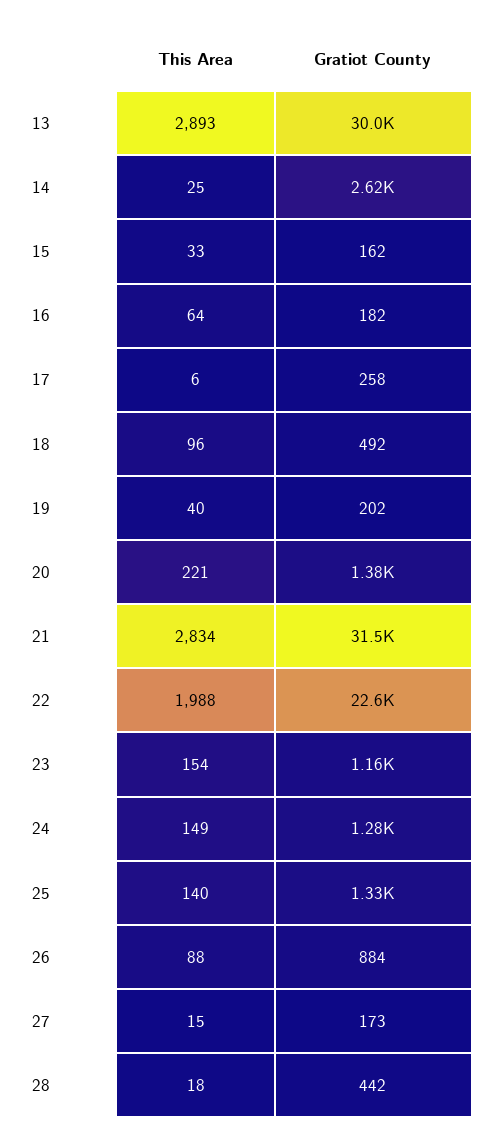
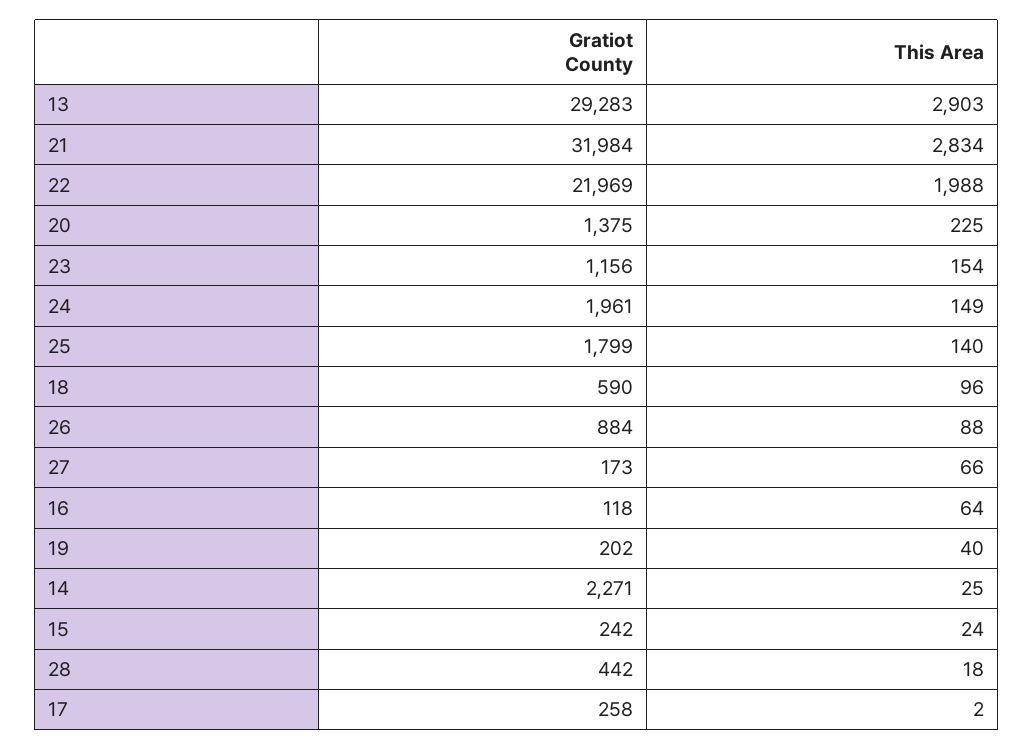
  {
    "This Area": {
-     "13": 2893,
+     "13": 2903,
      "14": 25,
-     "15": 33,
+     "15": 24,
      "16": 64,
-     "17": 6,
+     "17": 2,
      "18": 96,
      "19": 40,
-     "20": 221,
+     "20": 225,
      "21": 2834,
      "22": 1988,
      "23": 154,
      "24": 149,
      "25": 140,
      "26": 88,
-     "27": 15,
+     "27": 66,
      "28": 18
    },
    "Gratiot County": {
-     "13": 30000,
+     "13": 29283,
-     "14": 2620,
+     "14": 2271,
-     "15": 162,
+     "15": 242,
-     "16": 182,
+     "16": 118,
      "17": 258,
-     "18": 492,
+     "18": 590,
      "19": 202,
      "20": 1375,
-     "21": 31500,
+     "21": 31984,
-     "22": 22600,
+     "22": 21969,
      "23": 1156,
-     "24": 1280,
+     "24": 1961,
-     "25": 1330,
+     "25": 1799,
      "26": 884,
      "27": 173,
      "28": 442
    }
  }

